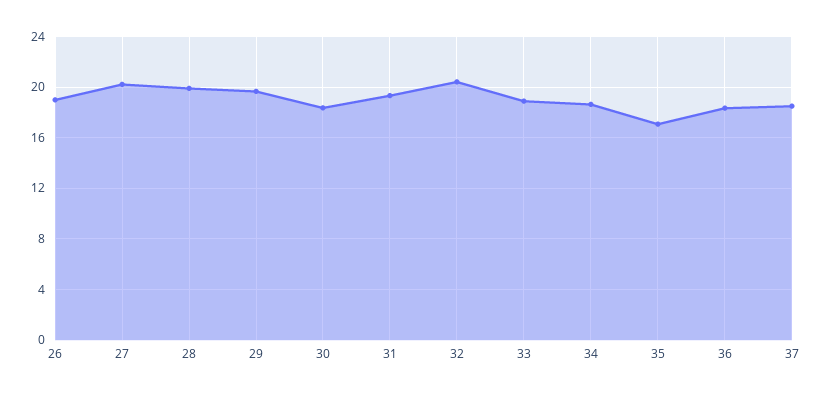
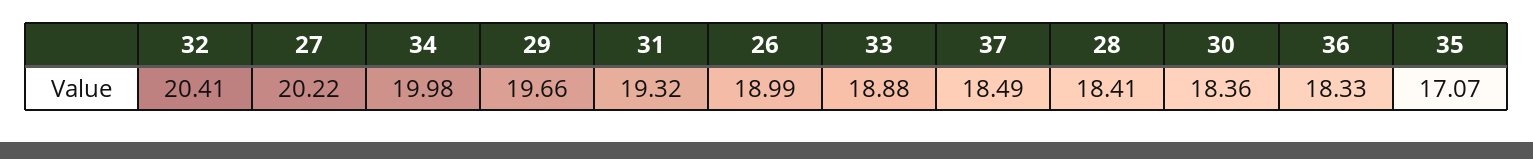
  {
    "26": 18.99,
    "27": 20.22,
-   "28": 20,
+   "28": 18.41,
    "29": 19.66,
    "30": 18.36,
    "31": 19.32,
    "32": 20.41,
    "33": 18.88,
-   "34": 18.5,
+   "34": 19.98,
    "35": 17.07,
    "36": 18.33,
    "37": 18.49
  }

